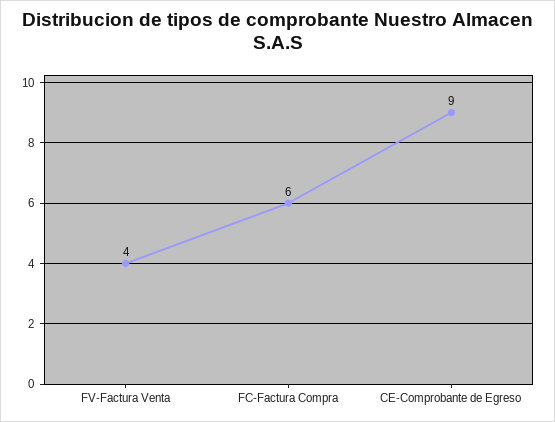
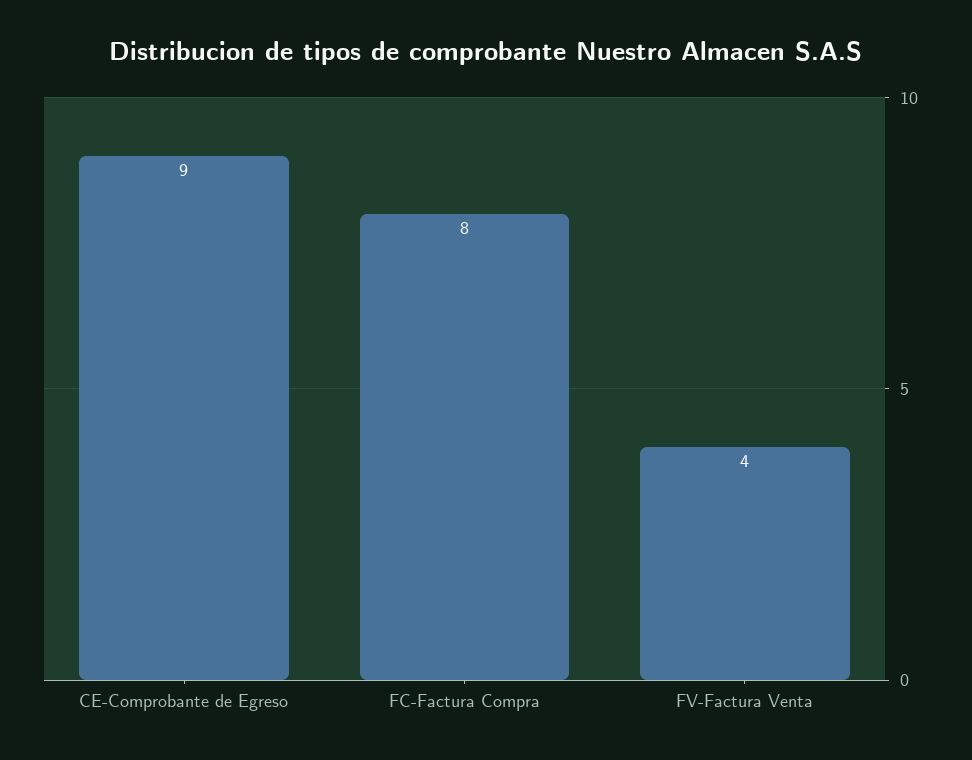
  {
    "FV-Factura Venta": 4,
-   "FC-Factura Compra": 6,
+   "FC-Factura Compra": 8,
    "CE-Comprobante de Egreso": 9
  }

